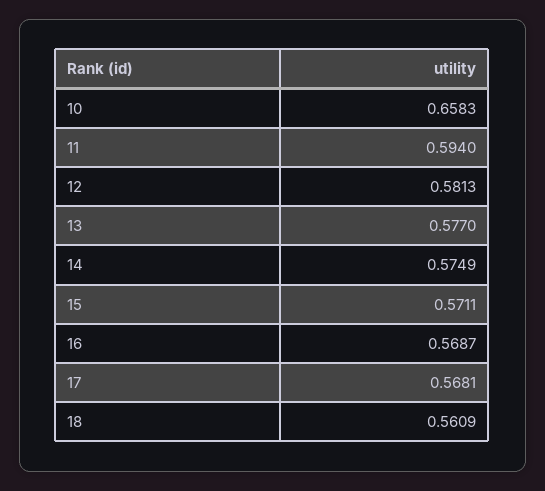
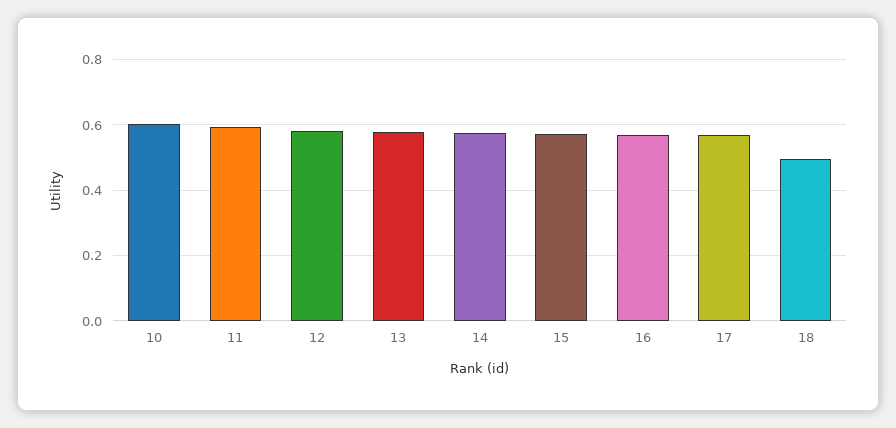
  {
-   "10": 0.6583,
+   "10": 0.6,
    "11": 0.594,
    "12": 0.5813,
    "13": 0.577,
    "14": 0.5749,
    "15": 0.5711,
    "16": 0.5687,
    "17": 0.5681,
-   "18": 0.5609
+   "18": 0.5
  }

